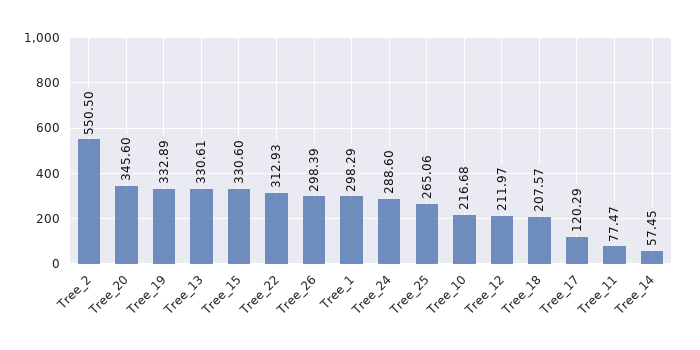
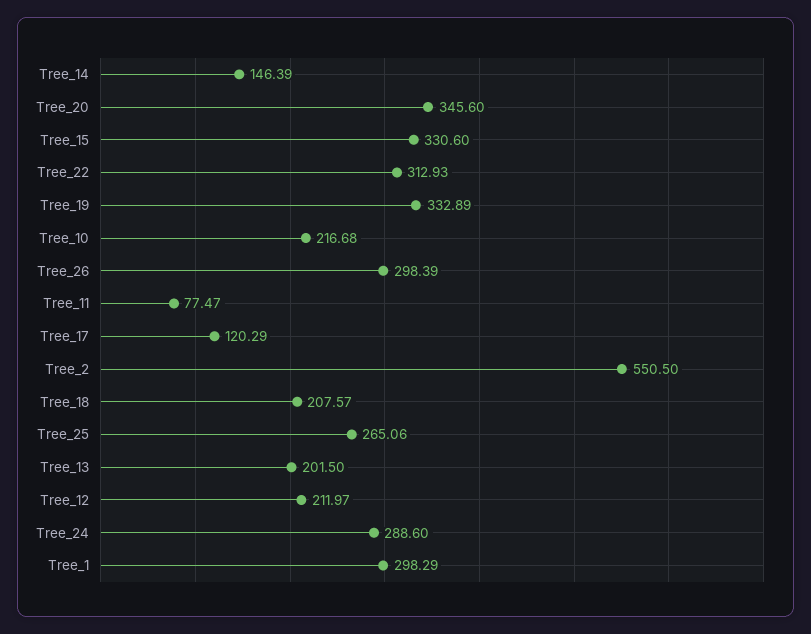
  {
    "Tree_2": 550.5,
    "Tree_20": 345.6,
    "Tree_19": 332.89,
-   "Tree_13": 330.61,
+   "Tree_13": 201.5,
    "Tree_15": 330.6,
    "Tree_22": 312.93,
    "Tree_26": 298.39,
    "Tree_1": 298.29,
    "Tree_24": 288.6,
    "Tree_25": 265.06,
    "Tree_10": 216.68,
    "Tree_12": 211.97,
    "Tree_18": 207.57,
    "Tree_17": 120.29,
    "Tree_11": 77.47,
-   "Tree_14": 57.45
+   "Tree_14": 146.39
  }

